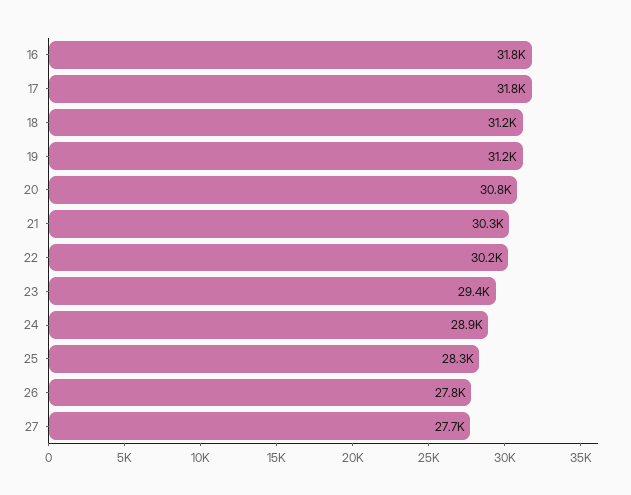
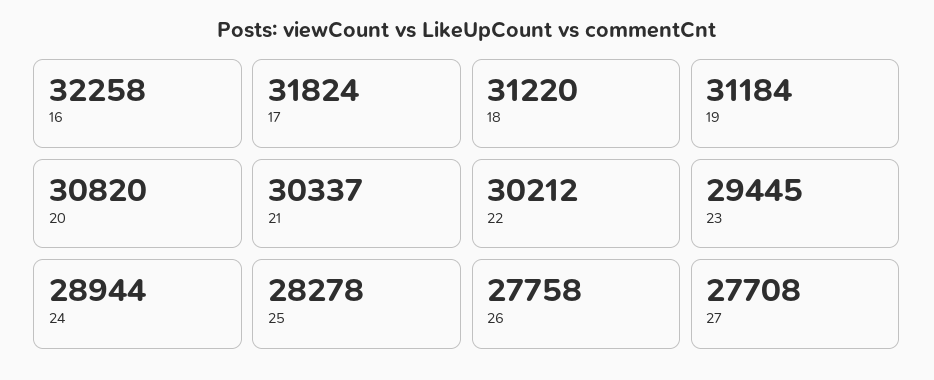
  {
-   "16": 31800,
+   "16": 32258,
    "17": 31824,
    "18": 31220,
    "19": 31184,
    "20": 30820,
    "21": 30337,
    "22": 30212,
    "23": 29445,
    "24": 28944,
    "25": 28278,
    "26": 27758,
    "27": 27708
  }

